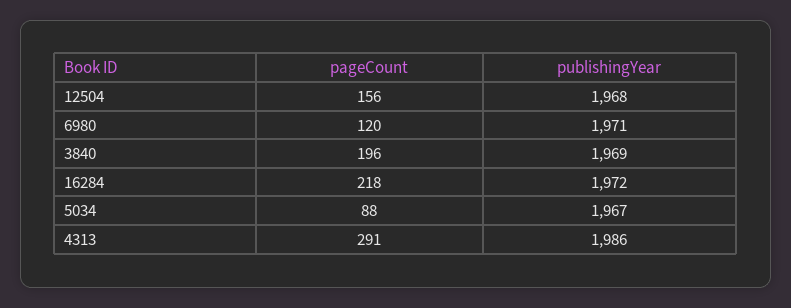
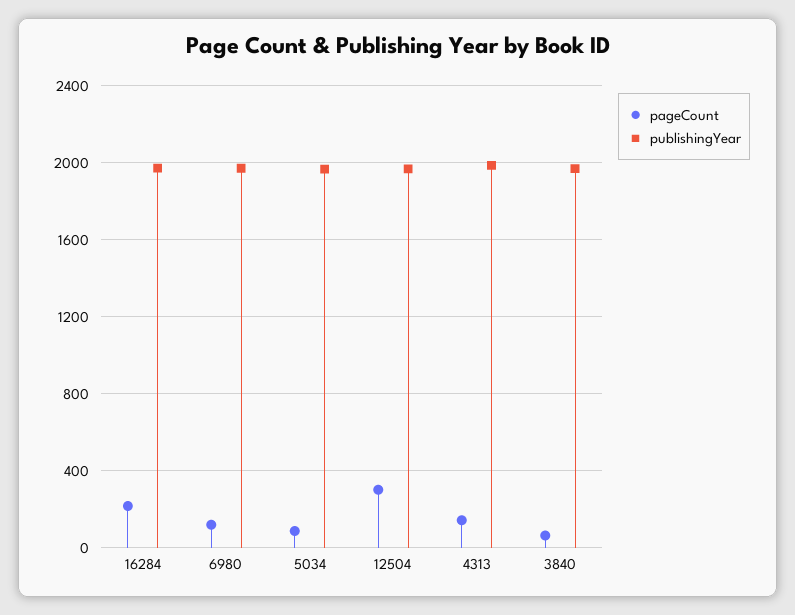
  {
    "pageCount": {
-     "12504": 156,
+     "12504": 300,
      "6980": 120,
-     "3840": 196,
+     "3840": 50,
      "16284": 218,
      "5034": 88,
-     "4313": 291
+     "4313": 150
    },
    "publishingYear": {
      "12504": 1968,
      "6980": 1971,
      "3840": 1969,
      "16284": 1972,
      "5034": 1967,
      "4313": 1986
    }
  }

